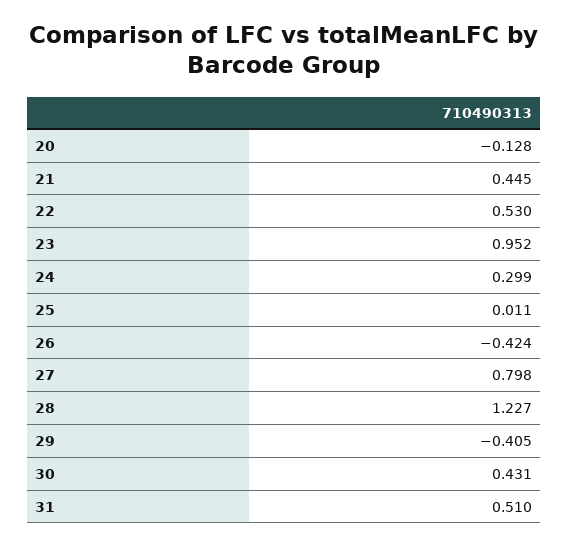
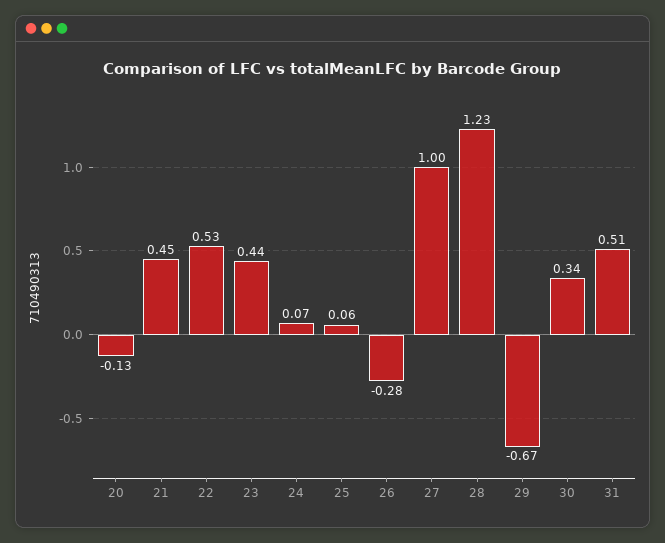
  {
    "20": -0.128,
    "21": 0.445,
    "22": 0.53,
-   "23": 0.952,
+   "23": 0.44,
-   "24": 0.299,
+   "24": 0.07,
-   "25": 0.011,
+   "25": 0.06,
-   "26": -0.424,
+   "26": -0.28,
-   "27": 0.798,
+   "27": 1,
    "28": 1.227,
-   "29": -0.405,
+   "29": -0.67,
-   "30": 0.431,
+   "30": 0.34,
    "31": 0.51
  }

